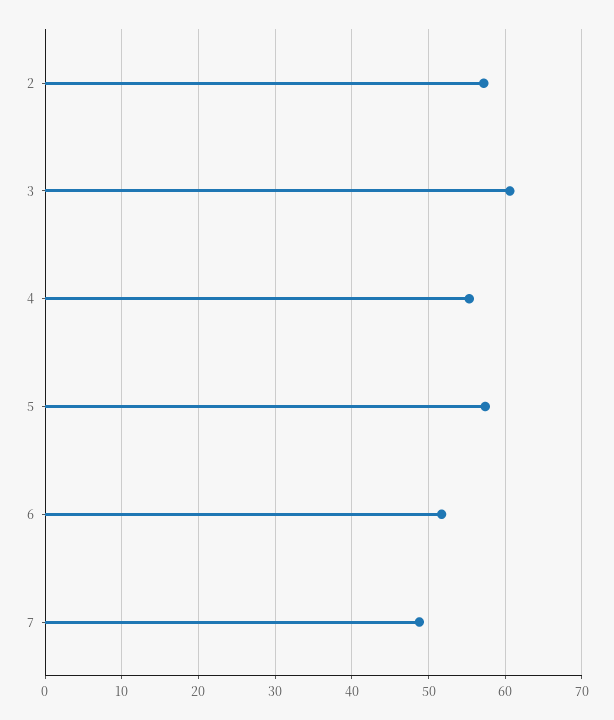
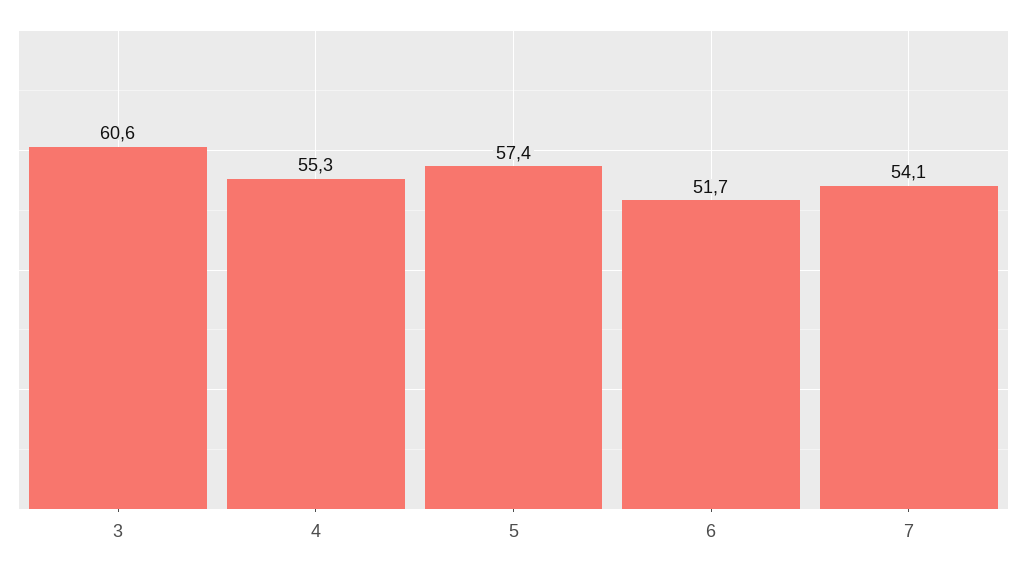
  {
-   "2": 57,
    "3": 60.6,
    "4": 55.3,
    "5": 57.4,
    "6": 51.7,
-   "7": 49
+   "7": 54.1
  }

